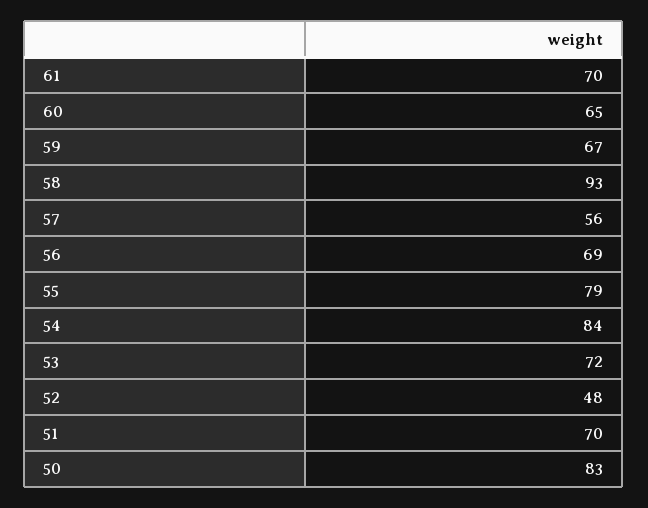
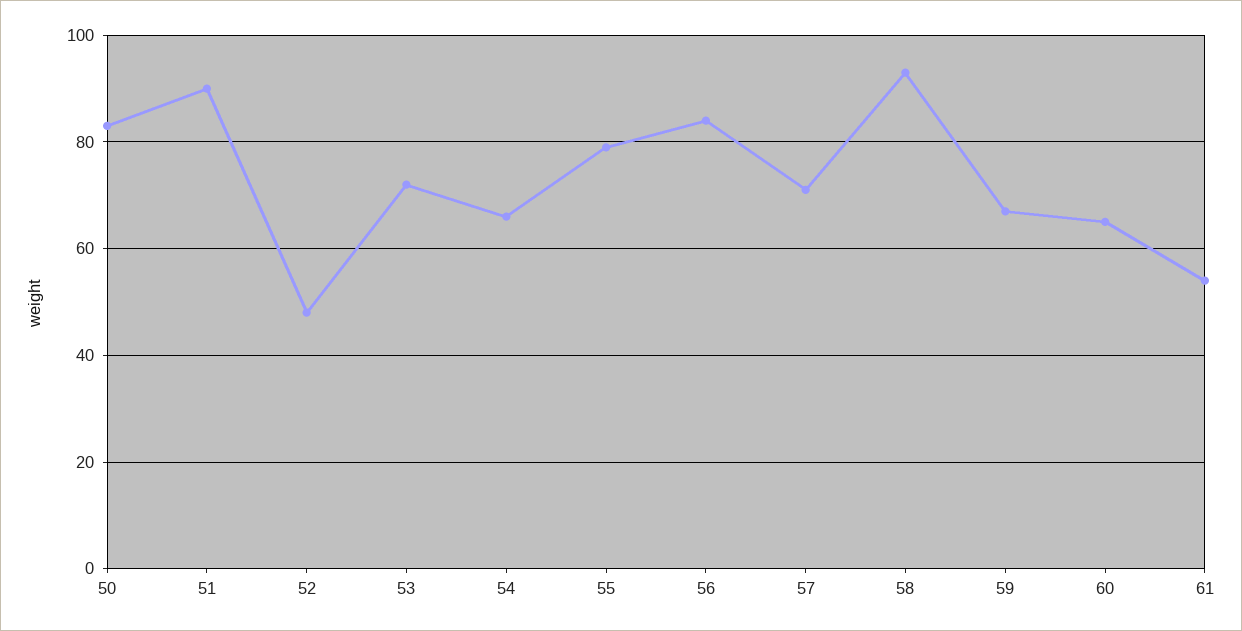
  {
-   "61": 70,
+   "61": 55,
    "60": 65,
    "59": 67,
    "58": 93,
-   "57": 56,
+   "57": 70,
-   "56": 69,
+   "56": 85,
    "55": 79,
-   "54": 84,
+   "54": 65,
    "53": 72,
    "52": 48,
-   "51": 70,
+   "51": 90,
    "50": 83
  }

